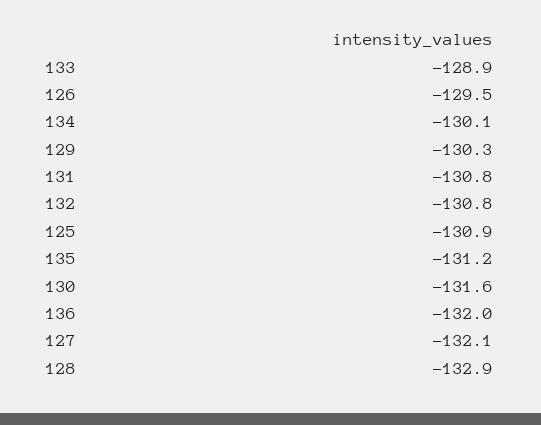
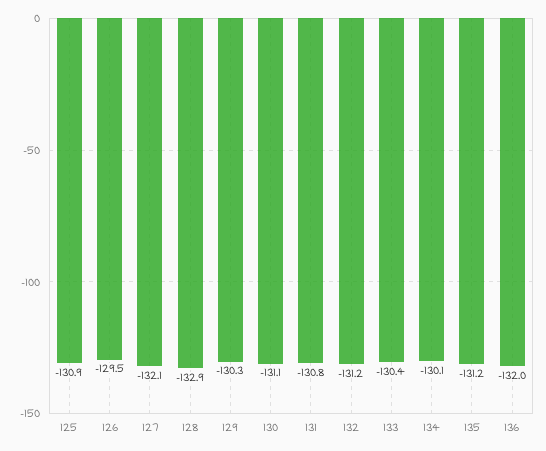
  {
-   "133": -128.9,
+   "133": -130.4,
    "126": -129.5,
    "134": -130.1,
    "129": -130.3,
    "131": -130.8,
-   "132": -130.8,
+   "132": -131.2,
    "125": -130.9,
    "135": -131.2,
-   "130": -131.6,
+   "130": -131.1,
    "136": -132,
    "127": -132.1,
    "128": -132.9
  }

